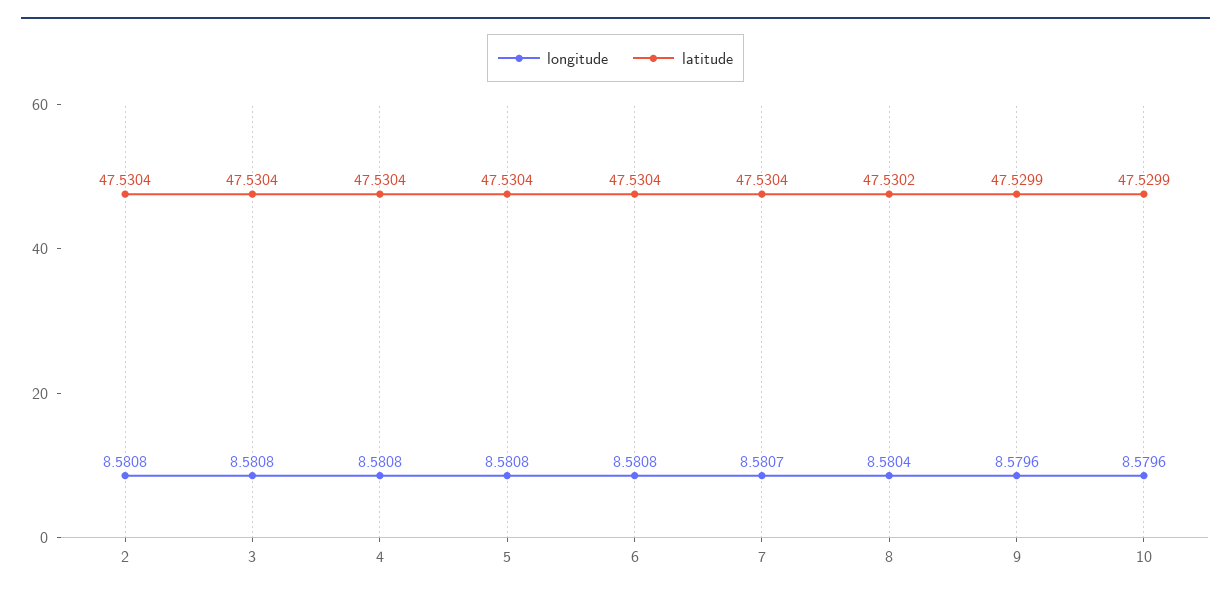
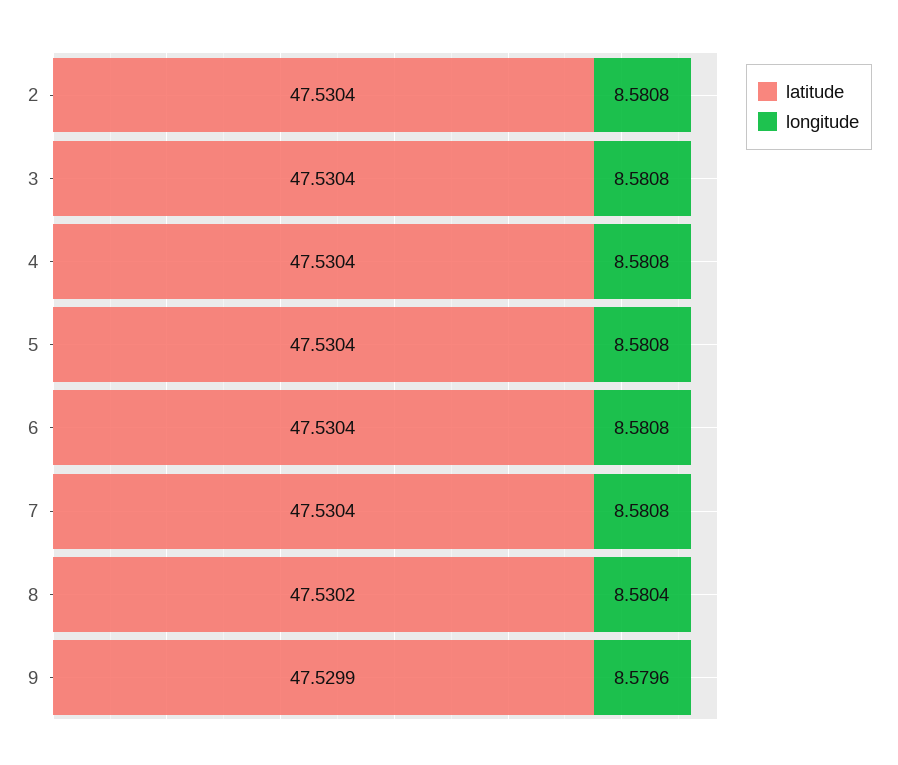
  {
    "longitude": {
      "2": 8.5808,
      "3": 8.5808,
      "4": 8.5808,
      "5": 8.5808,
      "6": 8.5808,
-     "7": 8.5807,
+     "7": 8.5808,
      "8": 8.5804,
-     "9": 8.5796,
+     "9": 8.5796
-     "10": 8.5796
    },
    "latitude": {
      "2": 47.5304,
      "3": 47.5304,
      "4": 47.5304,
      "5": 47.5304,
      "6": 47.5304,
      "7": 47.5304,
      "8": 47.5302,
-     "9": 47.5299,
+     "9": 47.5299
-     "10": 47.5299
    }
  }

